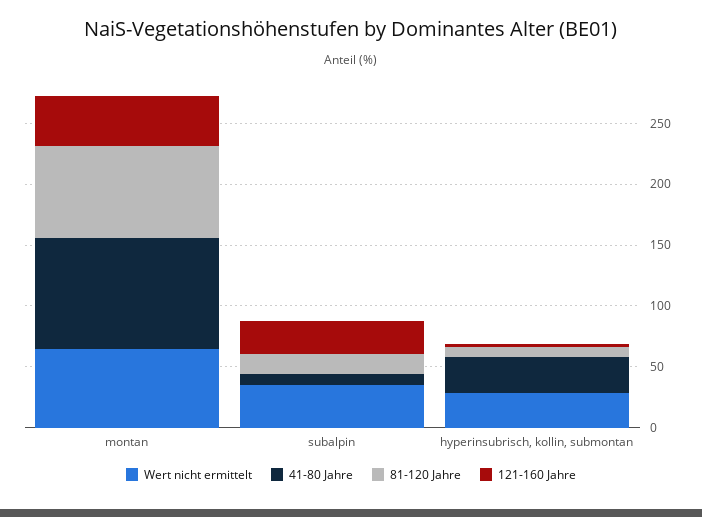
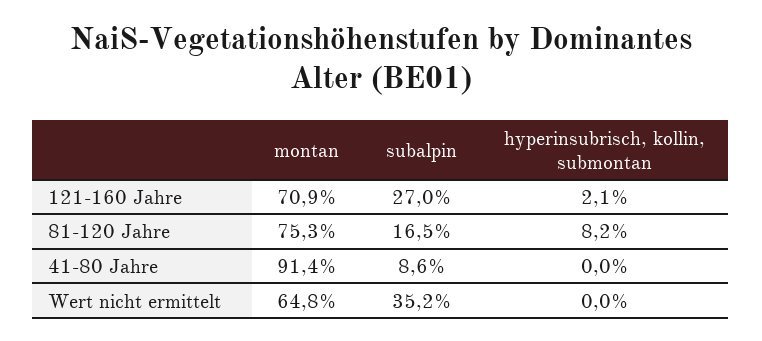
  {
    "Wert nicht ermittelt": {
      "montan": 64.8,
      "subalpin": 35.2,
-     "hyperinsubrisch, kollin, submontan": 30
+     "hyperinsubrisch, kollin, submontan": 0
    },
    "41-80 Jahre": {
      "montan": 91.4,
      "subalpin": 8.6,
-     "hyperinsubrisch, kollin, submontan": 30
+     "hyperinsubrisch, kollin, submontan": 0
    },
    "81-120 Jahre": {
      "montan": 75.3,
      "subalpin": 16.5,
      "hyperinsubrisch, kollin, submontan": 8.2
    },
    "121-160 Jahre": {
-     "montan": 40,
+     "montan": 70.9,
      "subalpin": 27,
      "hyperinsubrisch, kollin, submontan": 2.1
    }
  }

